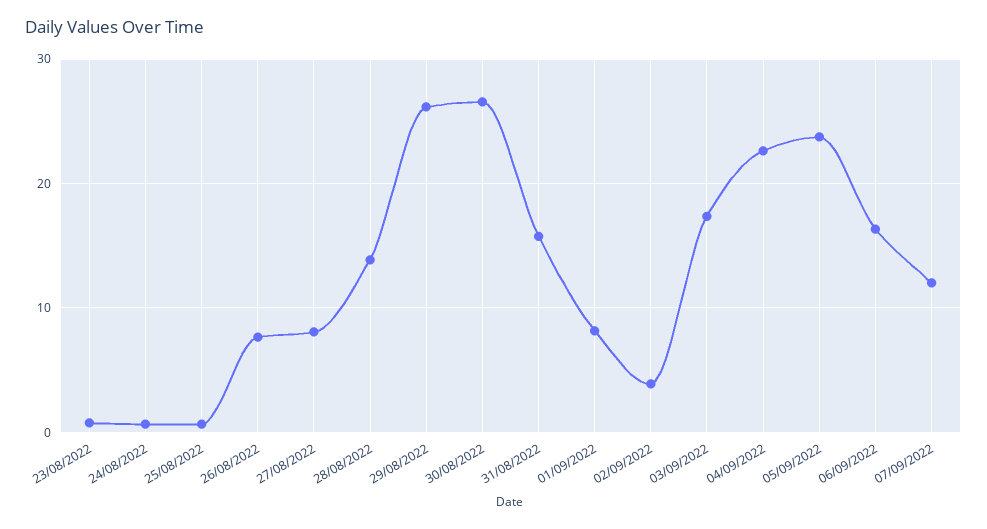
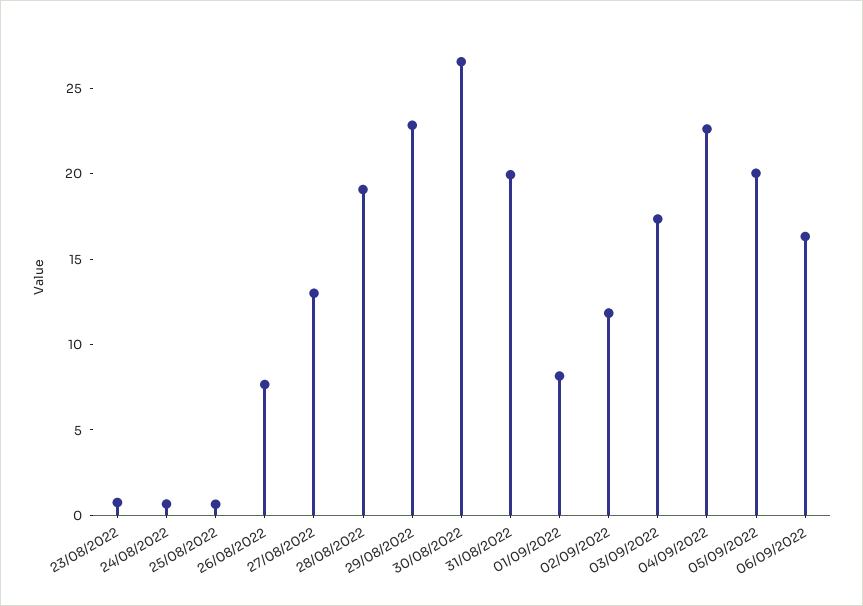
  {
    "23/08/2022": 1,
    "24/08/2022": 1,
    "25/08/2022": 1,
    "26/08/2022": 8,
-   "27/08/2022": 8,
+   "27/08/2022": 13,
-   "28/08/2022": 14,
+   "28/08/2022": 19,
-   "29/08/2022": 26,
+   "29/08/2022": 23,
    "30/08/2022": 27,
-   "31/08/2022": 16,
+   "31/08/2022": 20,
    "01/09/2022": 8,
-   "02/09/2022": 4,
+   "02/09/2022": 12,
    "03/09/2022": 17,
    "04/09/2022": 23,
-   "05/09/2022": 24,
+   "05/09/2022": 20,
-   "06/09/2022": 16,
+   "06/09/2022": 16
-   "07/09/2022": 12
  }

